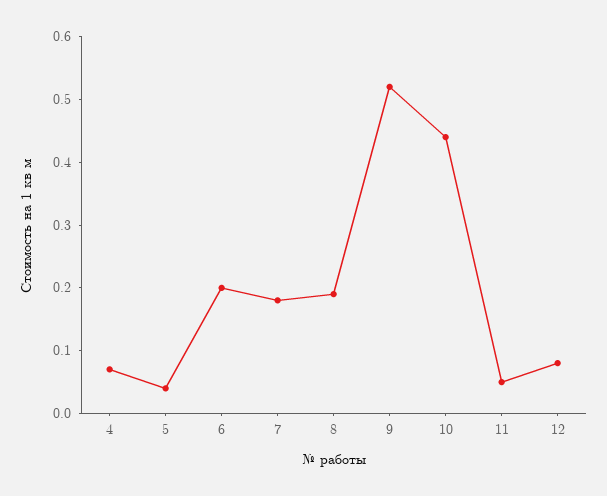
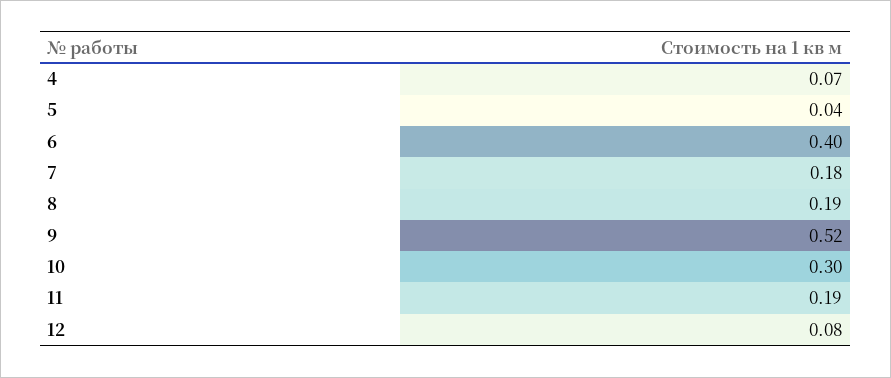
  {
    "4": 0.07,
    "5": 0.04,
-   "6": 0.2,
+   "6": 0.4,
    "7": 0.18,
    "8": 0.19,
    "9": 0.52,
-   "10": 0.45,
+   "10": 0.3,
-   "11": 0.05,
+   "11": 0.19,
    "12": 0.08
  }

